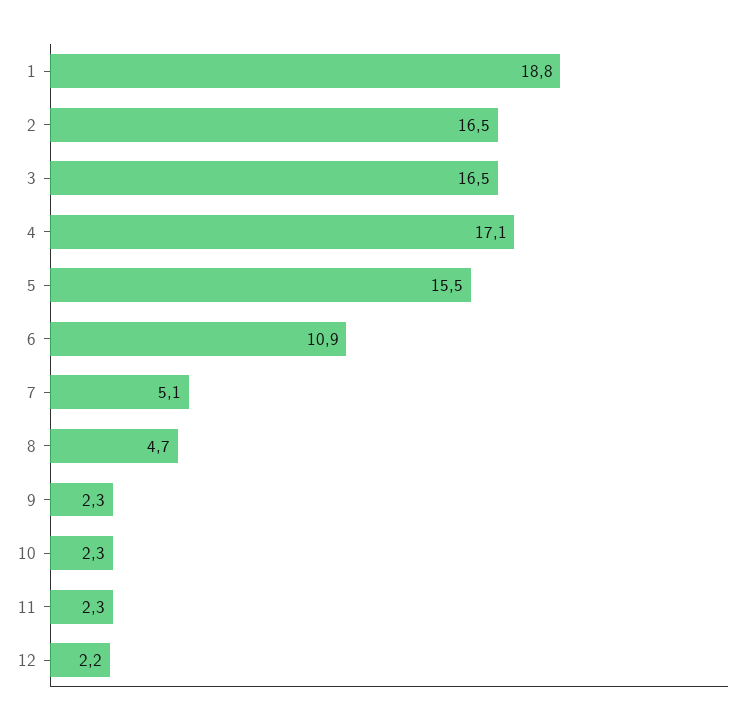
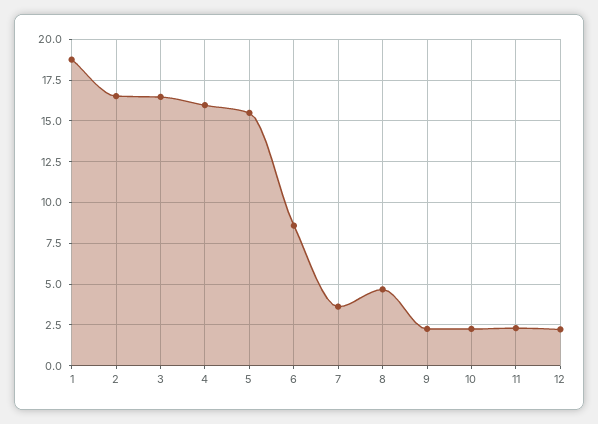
  {
    "1": 18.8,
    "2": 16.5,
    "3": 16.5,
-   "4": 17.1,
+   "4": 16,
    "5": 15.5,
-   "6": 10.9,
+   "6": 8.5,
-   "7": 5.1,
+   "7": 3.5,
    "8": 4.7,
    "9": 2.3,
    "10": 2.3,
    "11": 2.3,
    "12": 2.2
  }

